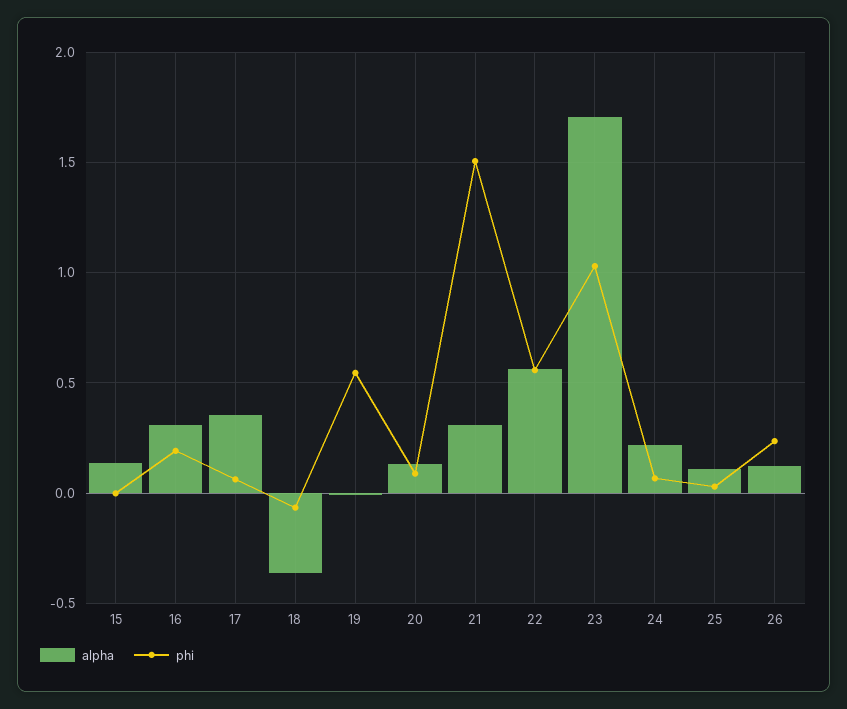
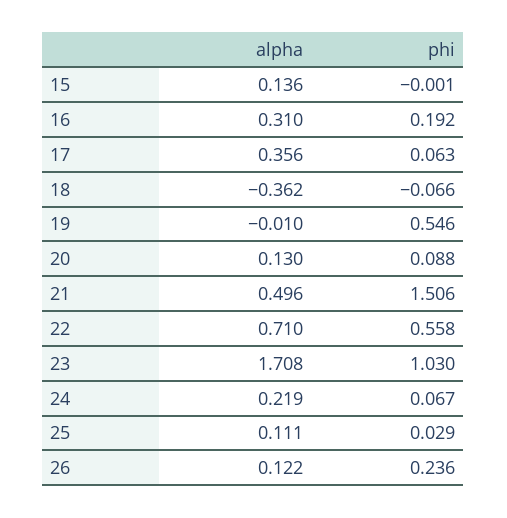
  {
    "alpha": {
      "15": 0.136,
      "16": 0.31,
      "17": 0.356,
      "18": -0.362,
      "19": -0.01,
      "20": 0.13,
-     "21": 0.3,
+     "21": 0.496,
-     "22": 0.55,
+     "22": 0.71,
      "23": 1.708,
      "24": 0.219,
      "25": 0.111,
      "26": 0.122
    },
    "phi": {
      "15": -0.001,
      "16": 0.192,
      "17": 0.063,
      "18": -0.066,
      "19": 0.546,
      "20": 0.088,
      "21": 1.506,
      "22": 0.558,
      "23": 1.03,
      "24": 0.067,
      "25": 0.029,
      "26": 0.236
    }
  }

